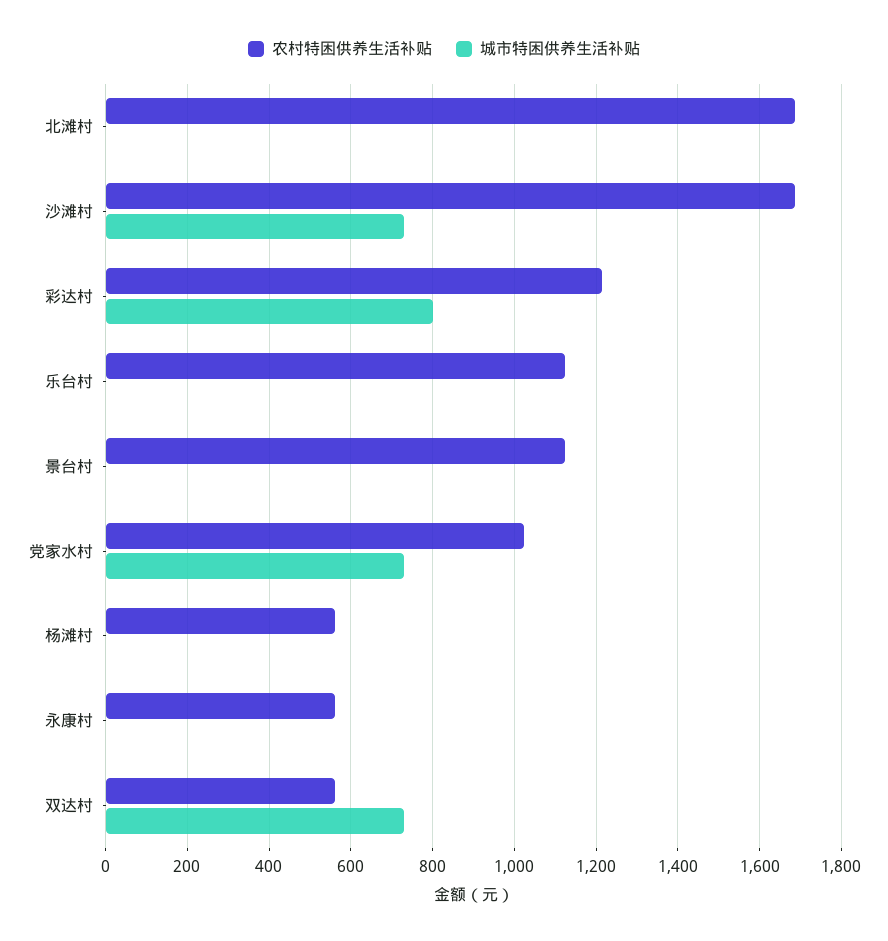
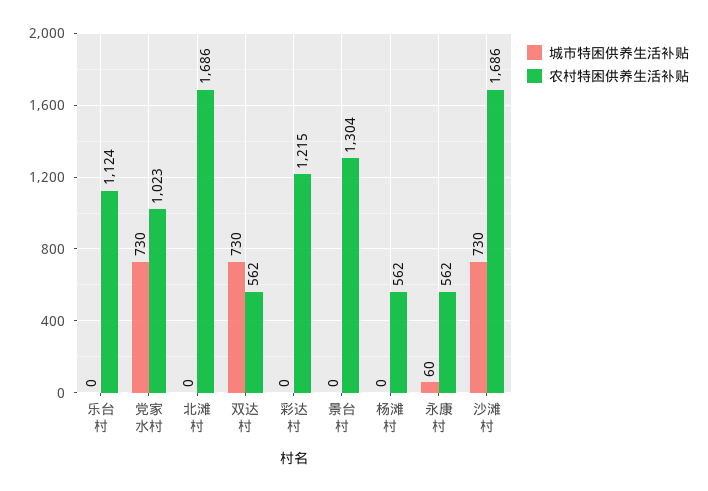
  {
    "农村特困供养生活补贴": {
      "北滩村": 1686,
      "沙滩村": 1686,
      "彩达村": 1215,
      "乐台村": 1124,
-     "景台村": 1120,
+     "景台村": 1304,
      "党家水村": 1023,
      "杨滩村": 562,
      "永康村": 562,
      "双达村": 562
    },
    "城市特困供养生活补贴": {
      "北滩村": 0,
      "沙滩村": 730,
-     "彩达村": 800,
+     "彩达村": 0,
      "乐台村": 0,
      "景台村": 0,
      "党家水村": 730,
      "杨滩村": 0,
-     "永康村": 0,
+     "永康村": 60,
      "双达村": 730
    }
  }

